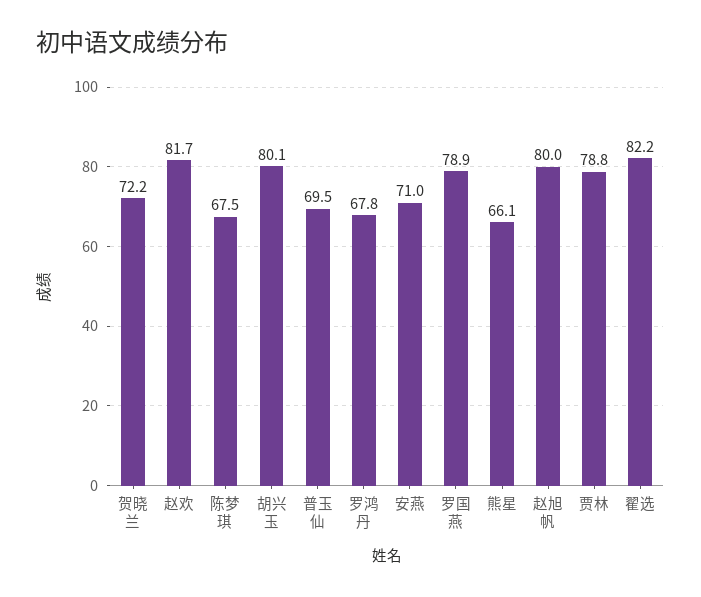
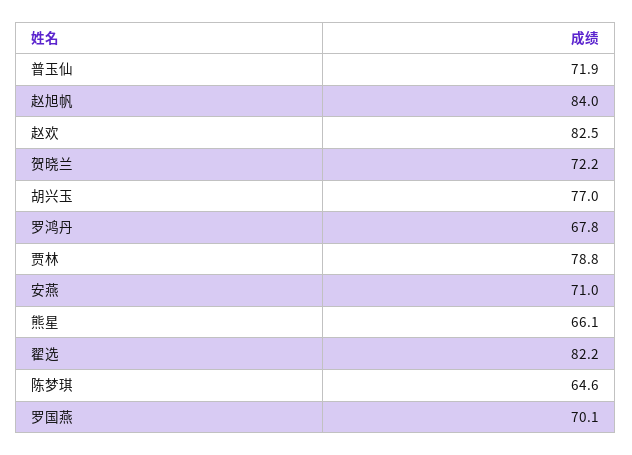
  {
    "贺晓兰": 72.2,
-   "赵欢": 81.7,
+   "赵欢": 82.5,
-   "陈梦琪": 67.5,
+   "陈梦琪": 64.6,
-   "胡兴玉": 80.1,
+   "胡兴玉": 77,
-   "普玉仙": 69.5,
+   "普玉仙": 71.9,
    "罗鸿丹": 67.8,
    "安燕": 71,
-   "罗国燕": 78.9,
+   "罗国燕": 70.1,
    "熊星": 66.1,
-   "赵旭帆": 80,
+   "赵旭帆": 84,
    "贾林": 78.8,
    "翟选": 82.2
  }

